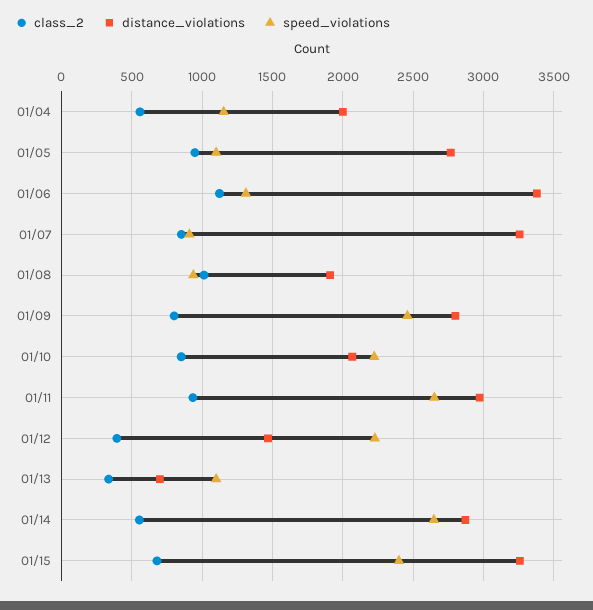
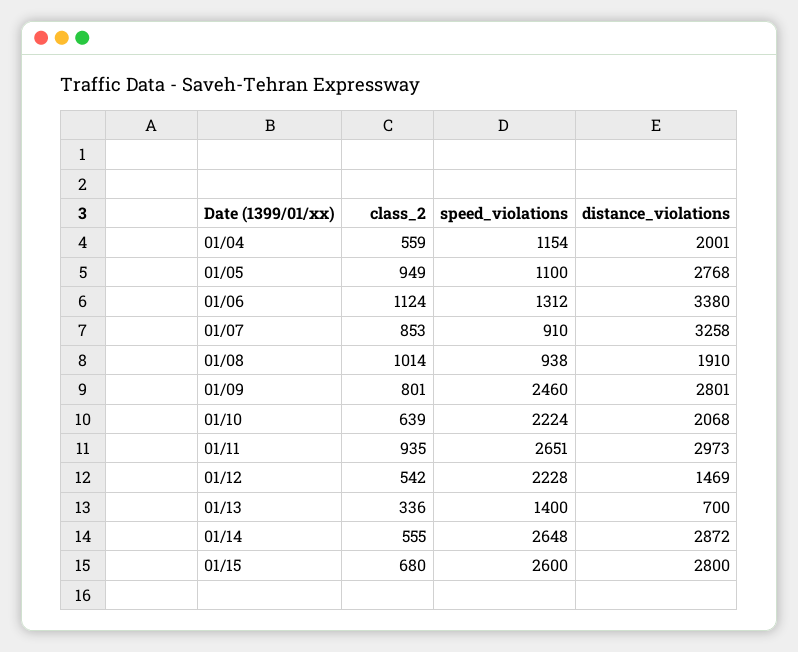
  {
    "class_2": {
      "01/04": 559,
      "01/05": 949,
      "01/06": 1124,
      "01/07": 853,
      "01/08": 1014,
      "01/09": 801,
-     "01/10": 850,
+     "01/10": 639,
      "01/11": 935,
-     "01/12": 400,
+     "01/12": 542,
      "01/13": 336,
      "01/14": 555,
      "01/15": 680
    },
    "distance_violations": {
      "01/04": 2001,
      "01/05": 2768,
      "01/06": 3380,
      "01/07": 3258,
      "01/08": 1910,
      "01/09": 2801,
      "01/10": 2068,
      "01/11": 2973,
      "01/12": 1469,
      "01/13": 700,
      "01/14": 2872,
-     "01/15": 3250
+     "01/15": 2800
    },
    "speed_violations": {
      "01/04": 1154,
      "01/05": 1100,
      "01/06": 1312,
      "01/07": 910,
      "01/08": 938,
      "01/09": 2460,
      "01/10": 2224,
      "01/11": 2651,
      "01/12": 2228,
-     "01/13": 1100,
+     "01/13": 1400,
      "01/14": 2648,
-     "01/15": 2400
+     "01/15": 2600
    }
  }

